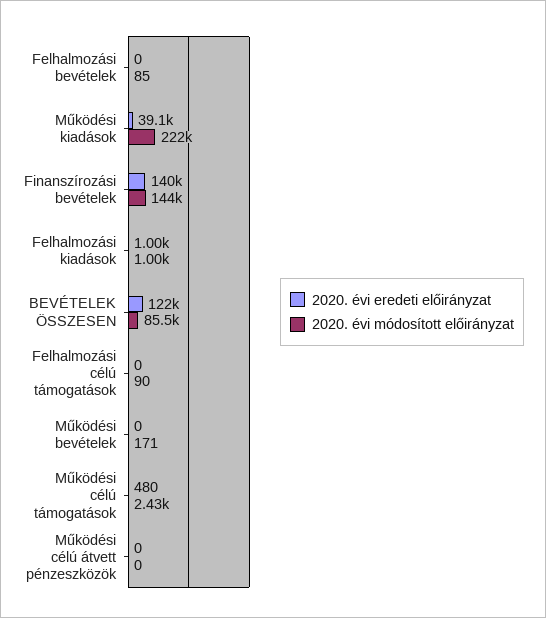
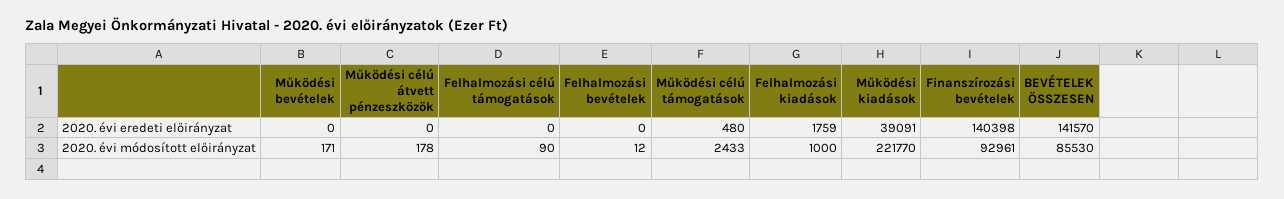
  {
    "2020. évi eredeti előirányzat": {
      "Felhalmozási bevételek": 0,
      "Működési kiadások": 39091,
      "Finanszírozási bevételek": 140398,
-     "Felhalmozási kiadások": 1000,
+     "Felhalmozási kiadások": 1759,
-     "BEVÉTELEK ÖSSZESEN": 122000,
+     "BEVÉTELEK ÖSSZESEN": 141570,
      "Felhalmozási célú támogatások": 0,
      "Működési bevételek": 0,
      "Működési célú támogatások": 480,
      "Működési célú átvett pénzeszközök": 0
    },
    "2020. évi módosított előirányzat": {
-     "Felhalmozási bevételek": 85,
+     "Felhalmozási bevételek": 12,
      "Működési kiadások": 221770,
-     "Finanszírozási bevételek": 144000,
+     "Finanszírozási bevételek": 92961,
      "Felhalmozási kiadások": 1000,
      "BEVÉTELEK ÖSSZESEN": 85530,
      "Felhalmozási célú támogatások": 90,
      "Működési bevételek": 171,
      "Működési célú támogatások": 2433,
-     "Működési célú átvett pénzeszközök": 0
+     "Működési célú átvett pénzeszközök": 178
    }
  }

